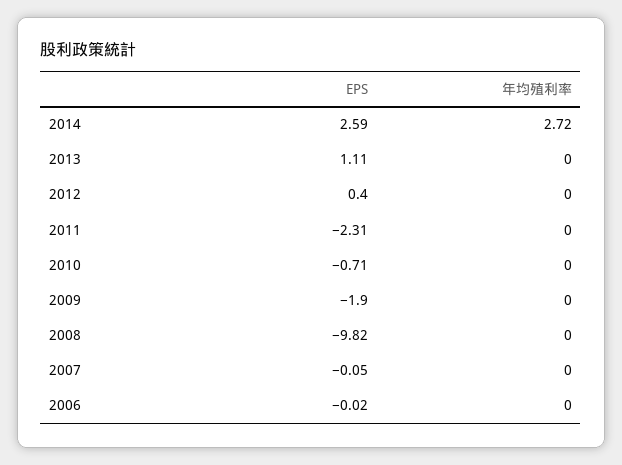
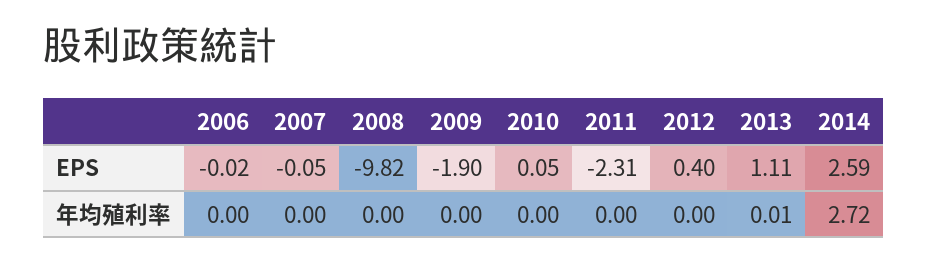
  {
    "EPS": {
      "2014": 2.59,
      "2013": 1.11,
      "2012": 0.4,
      "2011": -2.31,
-     "2010": -0.71,
+     "2010": 0.05,
      "2009": -1.9,
      "2008": -9.82,
      "2007": -0.05,
      "2006": -0.02
    },
    "年均殖利率": {
      "2014": 2.72,
-     "2013": 0,
+     "2013": 0.01,
      "2012": 0,
      "2011": 0,
      "2010": 0,
      "2009": 0,
      "2008": 0,
      "2007": 0,
      "2006": 0
    }
  }

